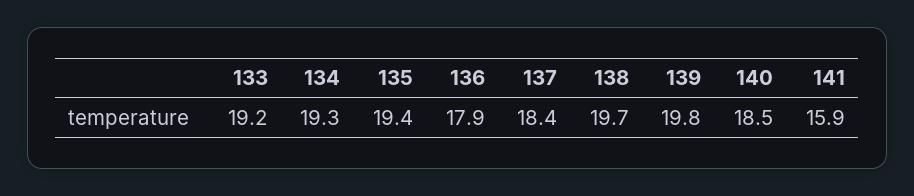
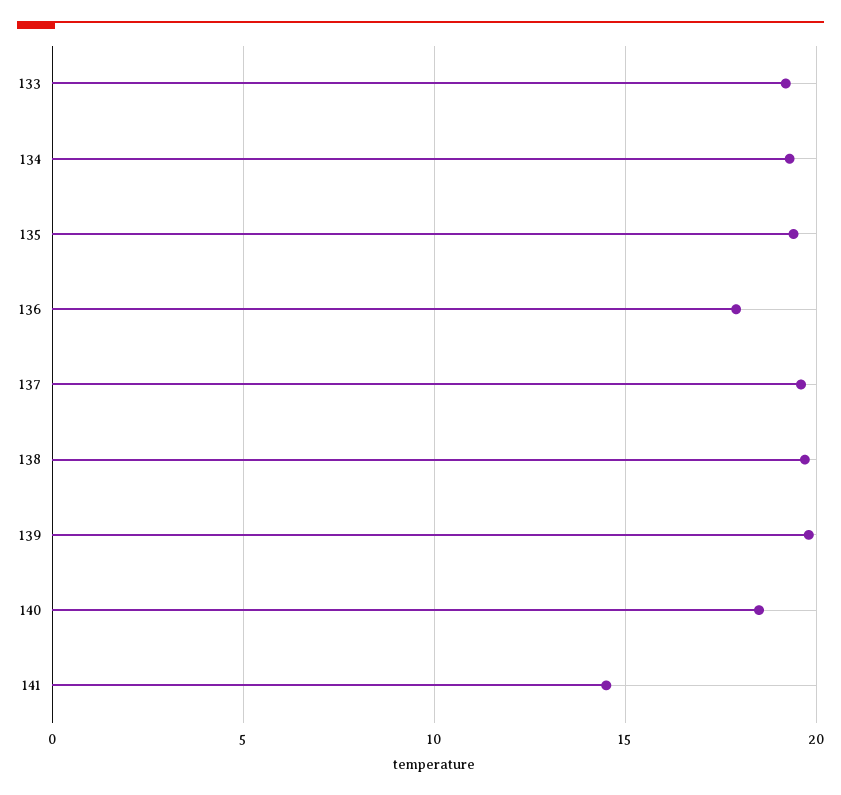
  {
    "133": 19.2,
    "134": 19.3,
    "135": 19.4,
    "136": 17.9,
-   "137": 18.4,
+   "137": 19.5,
    "138": 19.7,
    "139": 19.8,
    "140": 18.5,
-   "141": 15.9
+   "141": 14.5
  }

